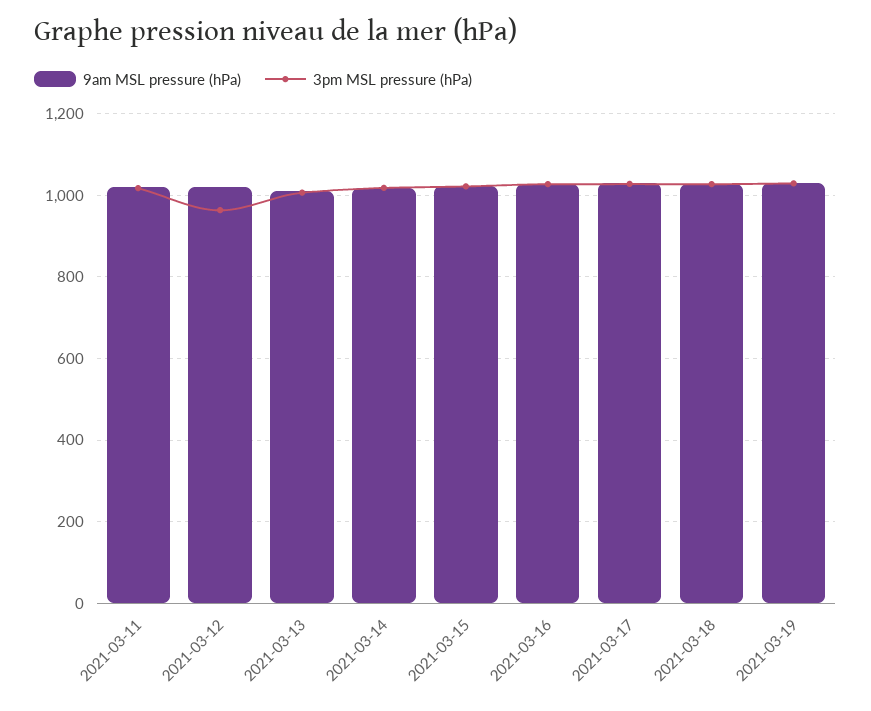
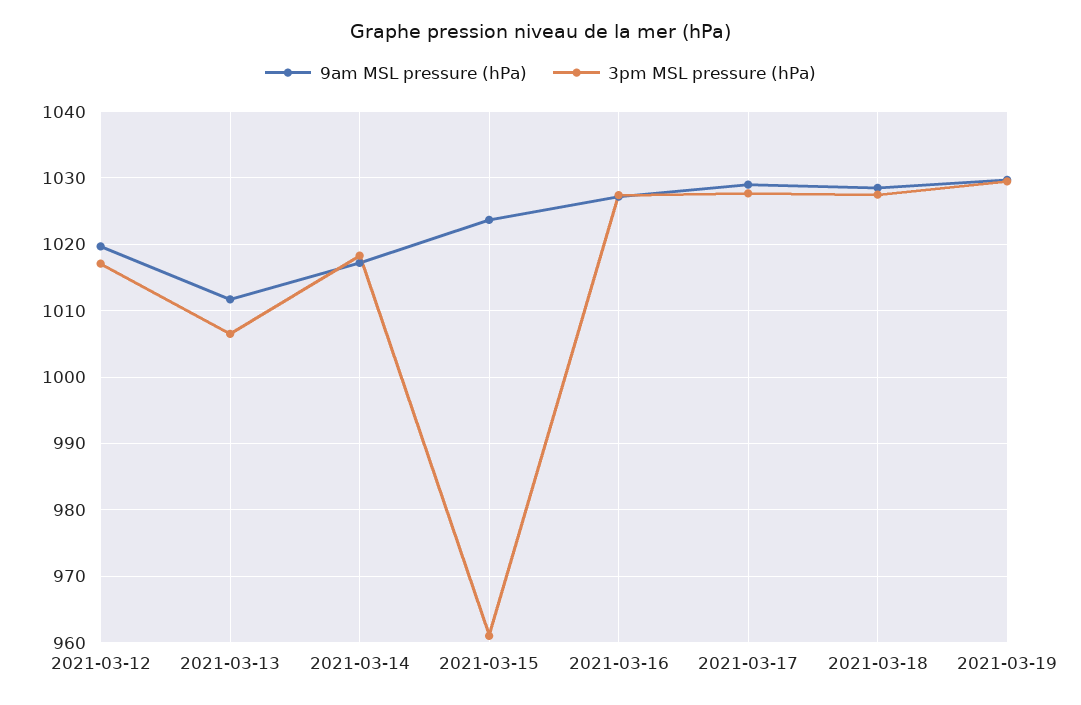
  {
    "9am MSL pressure (hPa)": {
-     "2021-03-11": 1020,
      "2021-03-12": 1020,
      "2021-03-13": 1012,
      "2021-03-14": 1017,
      "2021-03-15": 1024,
      "2021-03-16": 1027,
      "2021-03-17": 1029,
      "2021-03-18": 1029,
      "2021-03-19": 1030
    },
    "3pm MSL pressure (hPa)": {
-     "2021-03-11": 1020,
-     "2021-03-12": 960,
+     "2021-03-12": 1017,
      "2021-03-13": 1007,
      "2021-03-14": 1018,
-     "2021-03-15": 1020,
+     "2021-03-15": 961,
      "2021-03-16": 1027,
      "2021-03-17": 1028,
      "2021-03-18": 1028,
      "2021-03-19": 1030
    }
  }

